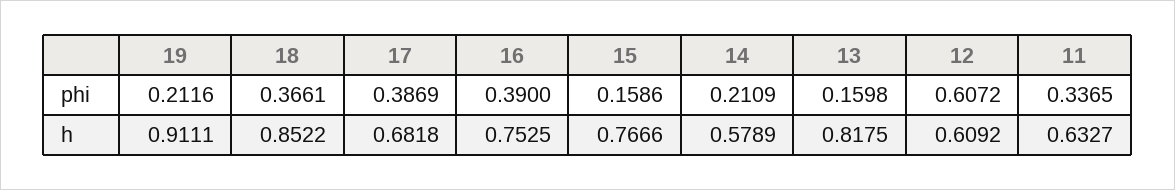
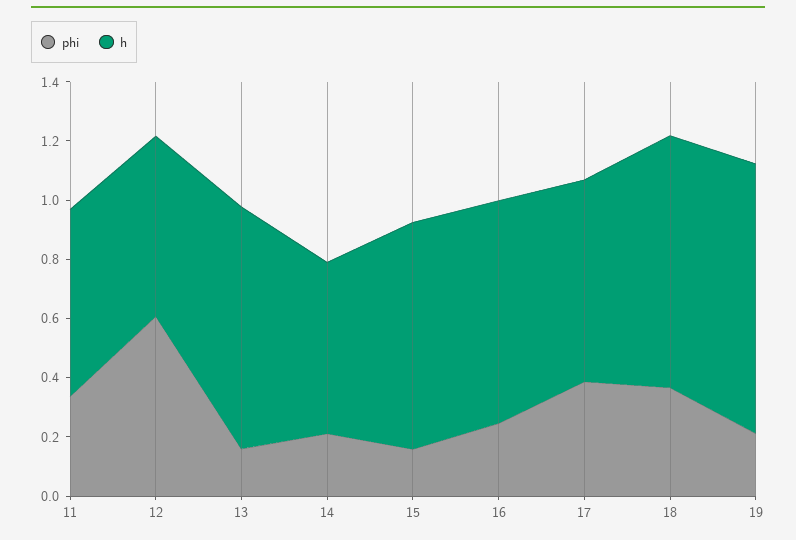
  {
    "phi": {
      "19": 0.2116,
      "18": 0.3661,
      "17": 0.3869,
-     "16": 0.39,
+     "16": 0.25,
      "15": 0.1586,
      "14": 0.2109,
      "13": 0.1598,
      "12": 0.6072,
      "11": 0.3365
    },
    "h": {
      "19": 0.9111,
      "18": 0.8522,
      "17": 0.6818,
      "16": 0.7525,
      "15": 0.7666,
      "14": 0.5789,
      "13": 0.8175,
      "12": 0.6092,
      "11": 0.6327
    }
  }

